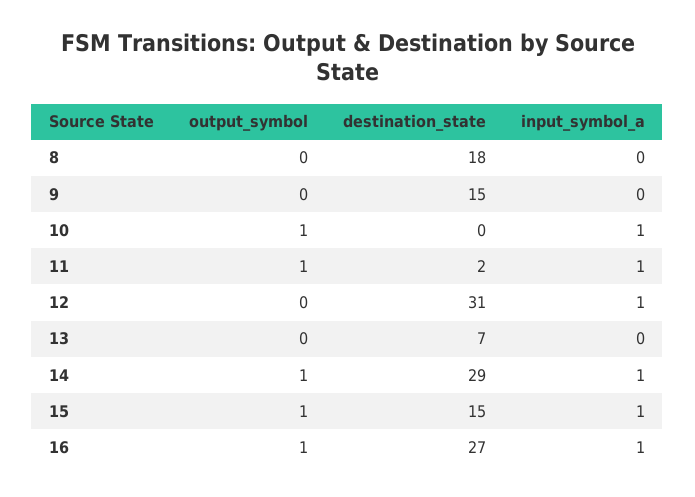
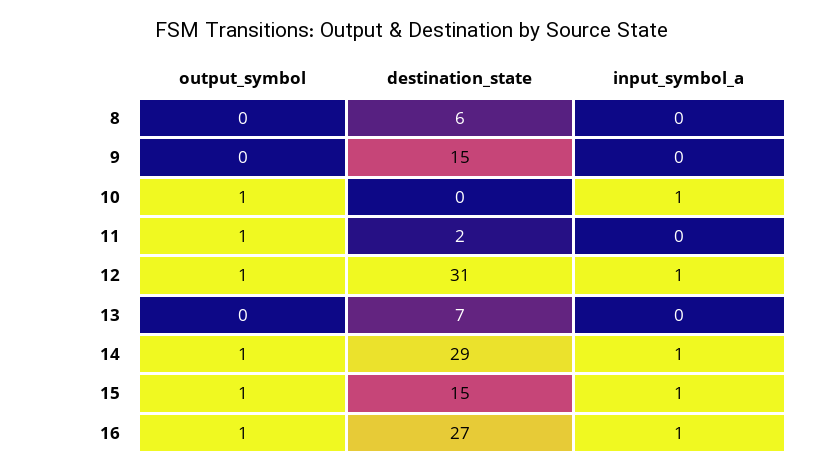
  {
    "output_symbol": {
      "8": 0,
      "9": 0,
      "10": 1,
      "11": 1,
-     "12": 0,
+     "12": 1,
      "13": 0,
      "14": 1,
      "15": 1,
      "16": 1
    },
    "destination_state": {
-     "8": 18,
+     "8": 6,
      "9": 15,
      "10": 0,
      "11": 2,
      "12": 31,
      "13": 7,
      "14": 29,
      "15": 15,
      "16": 27
    },
    "input_symbol_a": {
      "8": 0,
      "9": 0,
      "10": 1,
-     "11": 1,
+     "11": 0,
      "12": 1,
      "13": 0,
      "14": 1,
      "15": 1,
      "16": 1
    }
  }

